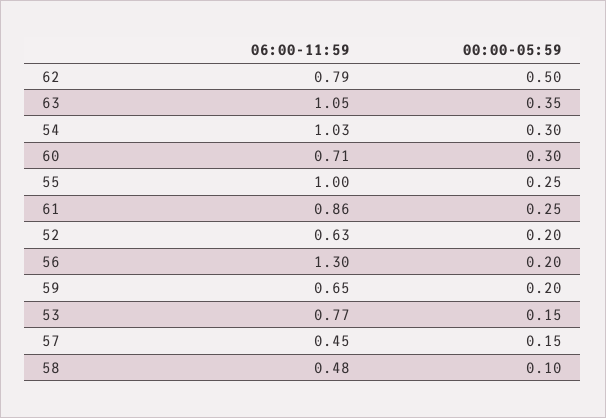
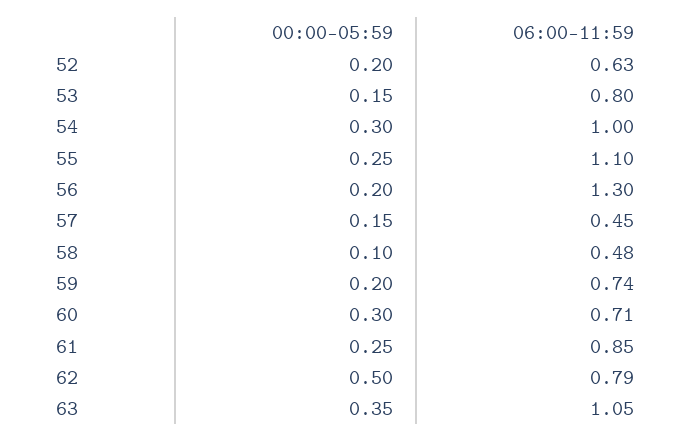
  {
    "06:00-11:59": {
      "62": 0.79,
      "63": 1.05,
-     "54": 1.03,
+     "54": 1,
      "60": 0.71,
-     "55": 1,
+     "55": 1.1,
-     "61": 0.86,
+     "61": 0.85,
      "52": 0.63,
      "56": 1.3,
-     "59": 0.65,
+     "59": 0.74,
-     "53": 0.77,
+     "53": 0.8,
      "57": 0.45,
      "58": 0.48
    },
    "00:00-05:59": {
      "62": 0.5,
      "63": 0.35,
      "54": 0.3,
      "60": 0.3,
      "55": 0.25,
      "61": 0.25,
      "52": 0.2,
      "56": 0.2,
      "59": 0.2,
      "53": 0.15,
      "57": 0.15,
      "58": 0.1
    }
  }

